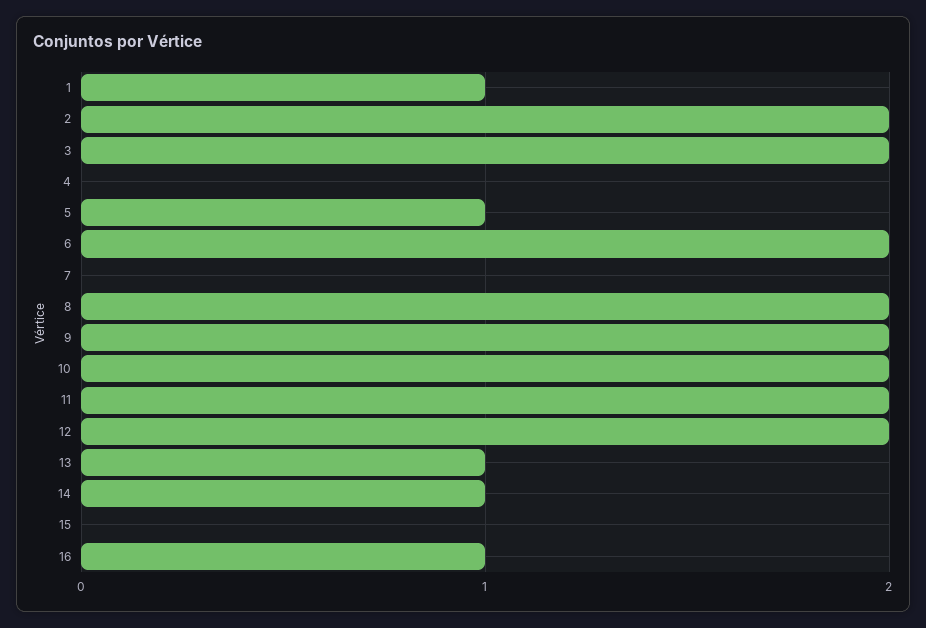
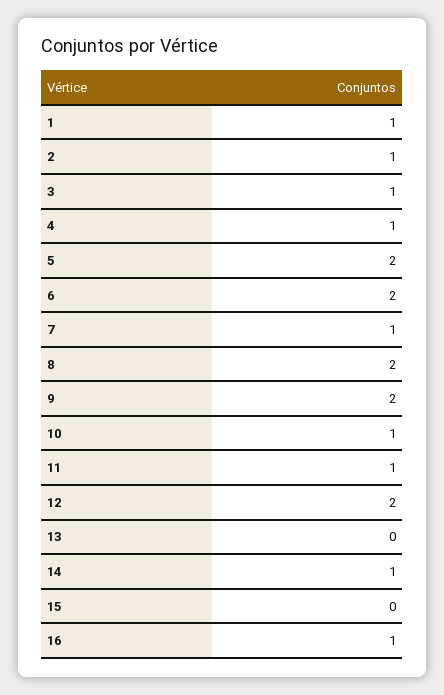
  {
    "1": 1,
-   "2": 2,
+   "2": 1,
-   "3": 2,
+   "3": 1,
-   "4": 0,
+   "4": 1,
-   "5": 1,
+   "5": 2,
    "6": 2,
-   "7": 0,
+   "7": 1,
    "8": 2,
    "9": 2,
-   "10": 2,
+   "10": 1,
-   "11": 2,
+   "11": 1,
    "12": 2,
-   "13": 1,
+   "13": 0,
    "14": 1,
    "15": 0,
    "16": 1
  }

